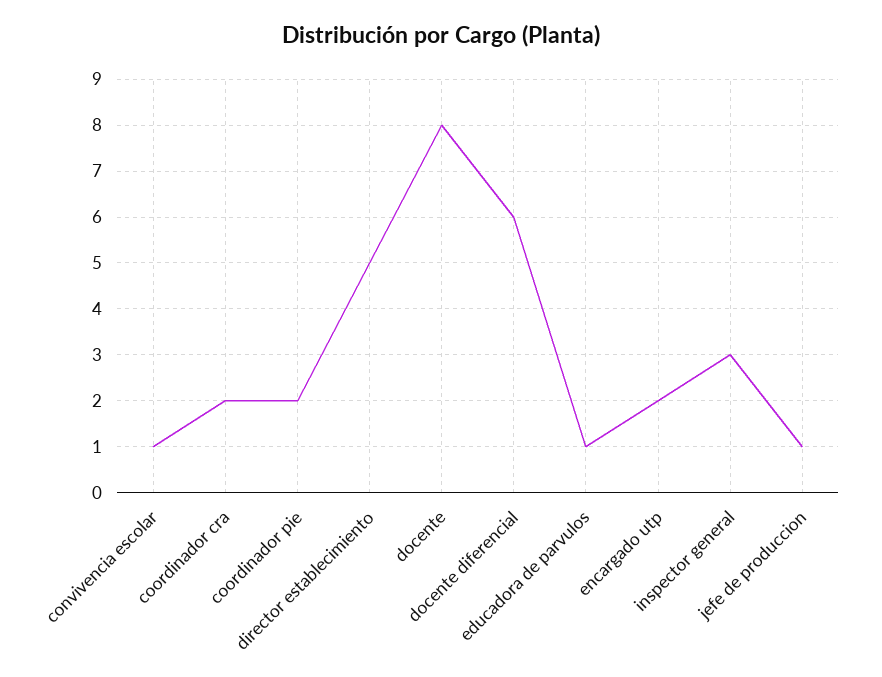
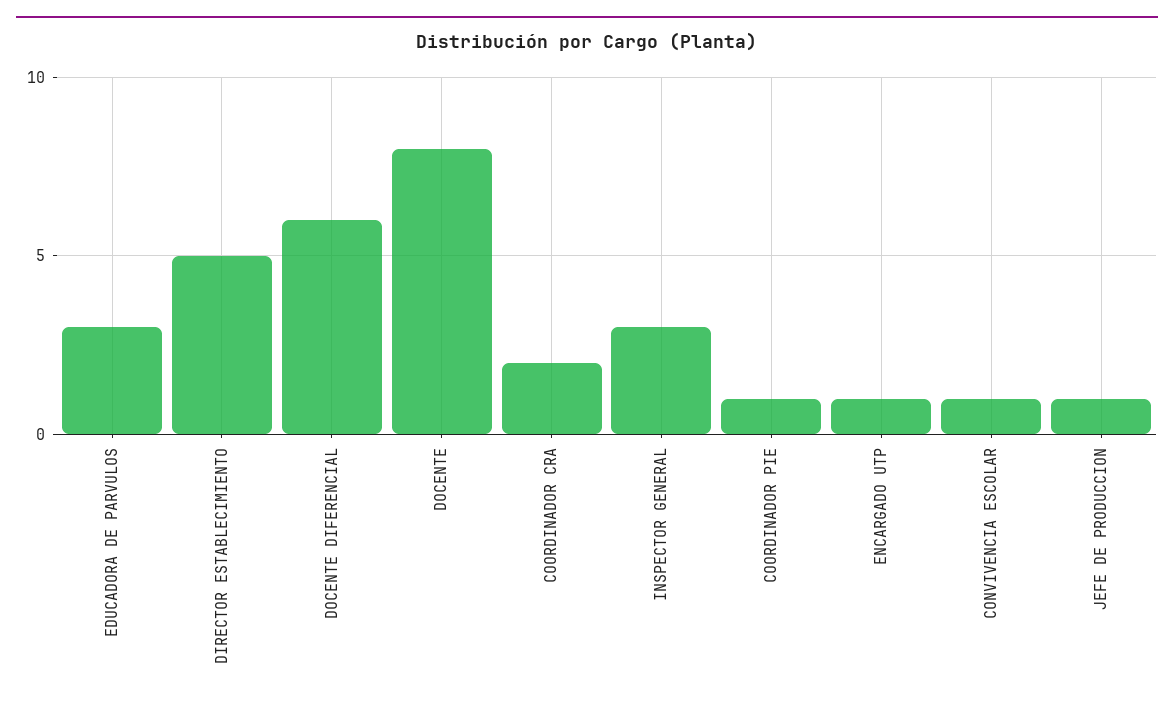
  {
    "convivencia escolar": 1,
    "coordinador cra": 2,
-   "coordinador pie": 2,
+   "coordinador pie": 1,
    "director establecimiento": 5,
    "docente": 8,
    "docente diferencial": 6,
-   "educadora de parvulos": 1,
+   "educadora de parvulos": 3,
-   "encargado utp": 2,
+   "encargado utp": 1,
    "inspector general": 3,
    "jefe de produccion": 1
  }

